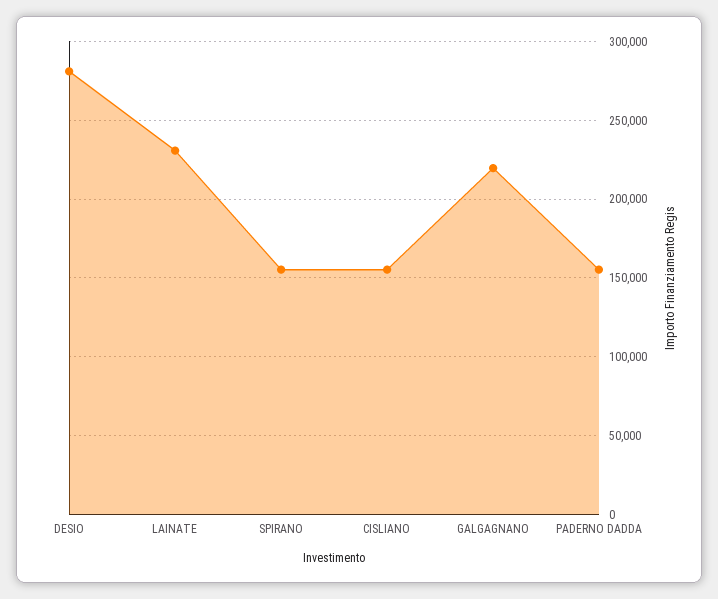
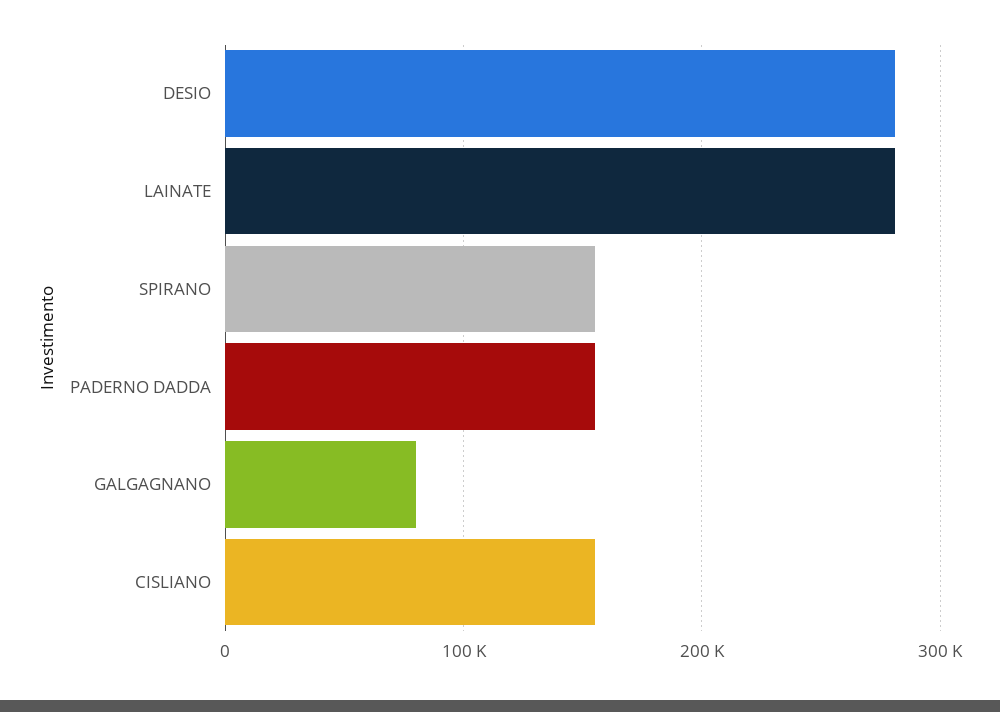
  {
    "DESIO": 280000,
-   "LAINATE": 230000,
+   "LAINATE": 280000,
    "SPIRANO": 155000,
    "CISLIANO": 155000,
-   "GALGAGNANO": 220000,
+   "GALGAGNANO": 80000,
    "PADERNO DADDA": 155000
  }

